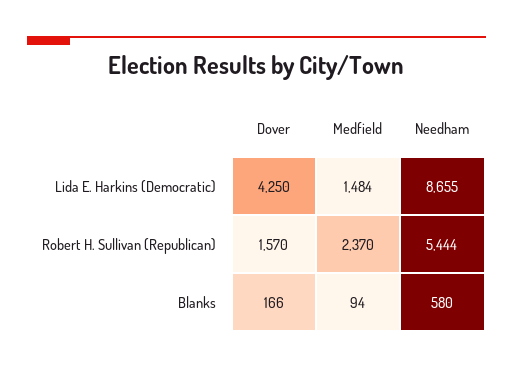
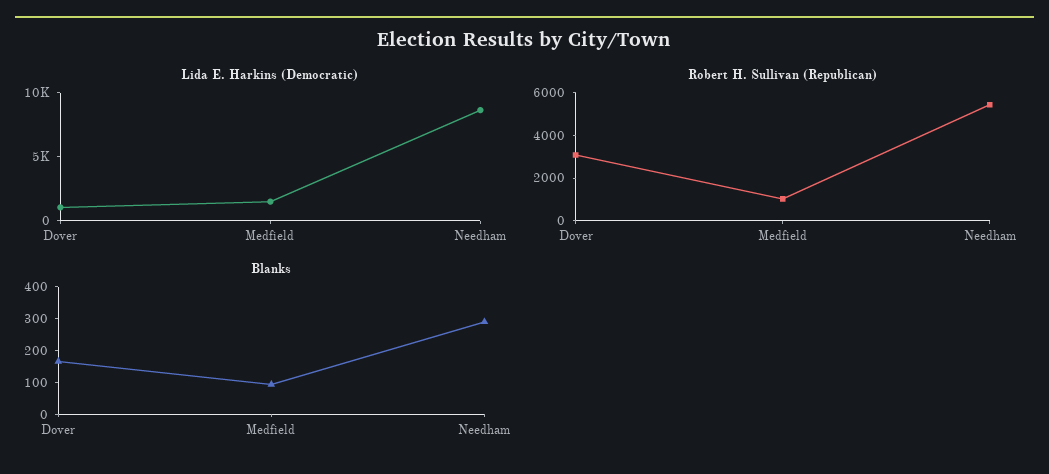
  {
    "Lida E. Harkins (Democratic)": {
-     "Dover": 4250,
+     "Dover": 1000,
      "Medfield": 1484,
      "Needham": 8655
    },
    "Robert H. Sullivan (Republican)": {
-     "Dover": 1570,
+     "Dover": 3000,
-     "Medfield": 2370,
+     "Medfield": 1000,
      "Needham": 5444
    },
    "Blanks": {
      "Dover": 166,
      "Medfield": 94,
-     "Needham": 580
+     "Needham": 300
    }
  }

